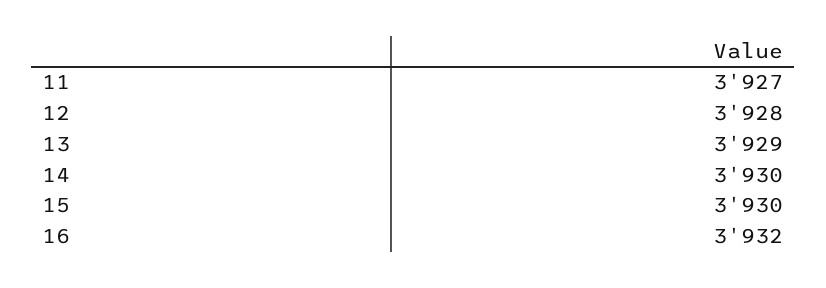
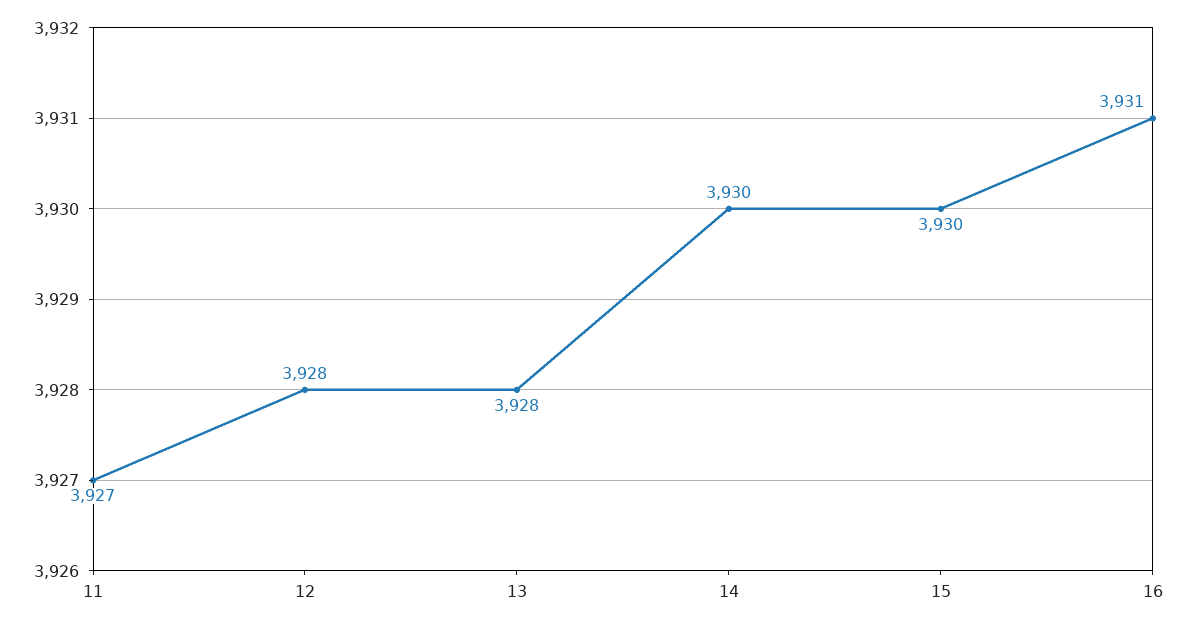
  {
    "11": 3927,
    "12": 3928,
-   "13": 3929,
+   "13": 3928,
    "14": 3930,
    "15": 3930,
-   "16": 3932
+   "16": 3931
  }

